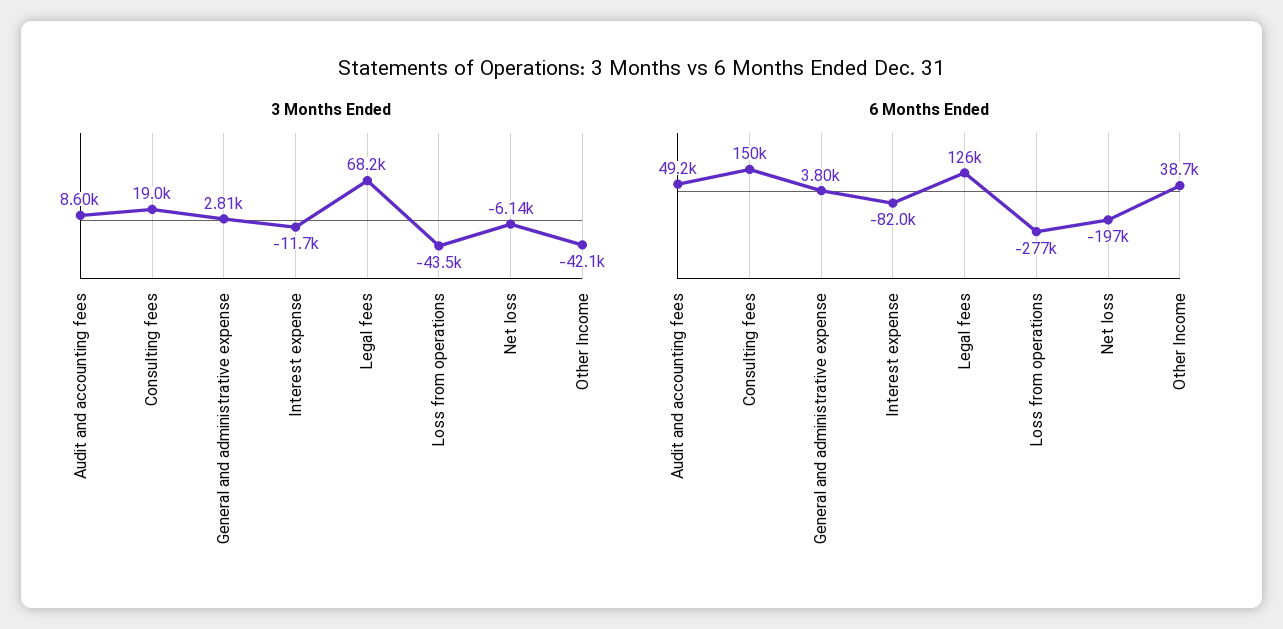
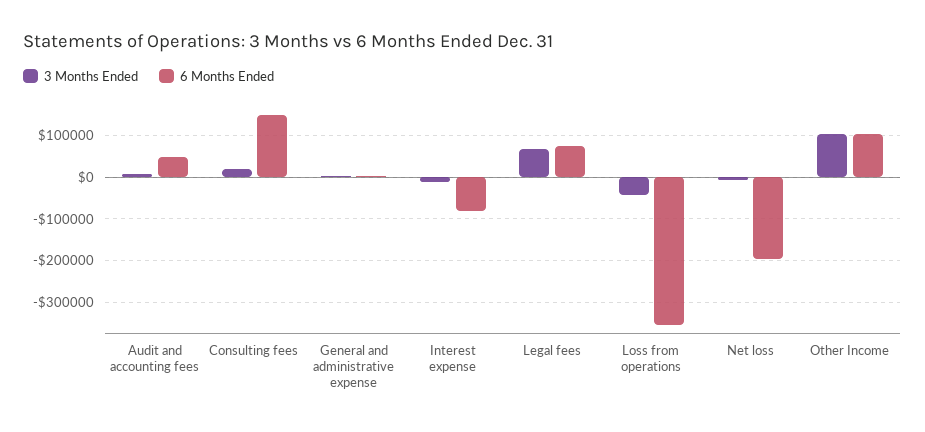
  {
    "3 Months Ended": {
      "Audit and accounting fees": 8600,
      "Consulting fees": 19000,
      "General and administrative expense": 2810,
      "Interest expense": -11700,
      "Legal fees": 68200,
      "Loss from operations": -43500,
      "Net loss": -6140,
-     "Other Income": -42100
+     "Other Income": 100000
    },
    "6 Months Ended": {
      "Audit and accounting fees": 49200,
      "Consulting fees": 150000,
      "General and administrative expense": 3800,
      "Interest expense": -82000,
-     "Legal fees": 126000,
+     "Legal fees": 80000,
-     "Loss from operations": -277000,
+     "Loss from operations": -360000,
      "Net loss": -197000,
-     "Other Income": 38700
+     "Other Income": 100000
    }
  }

